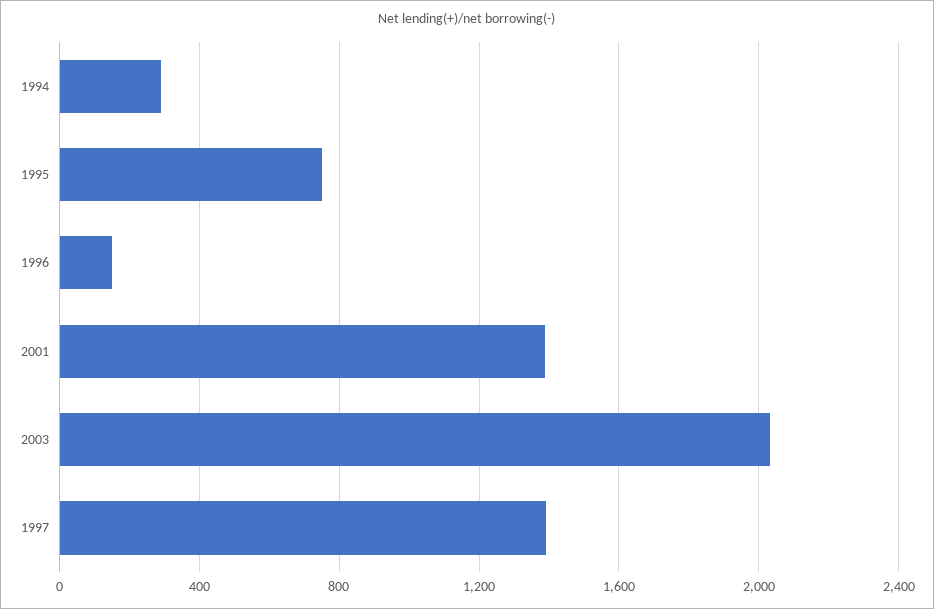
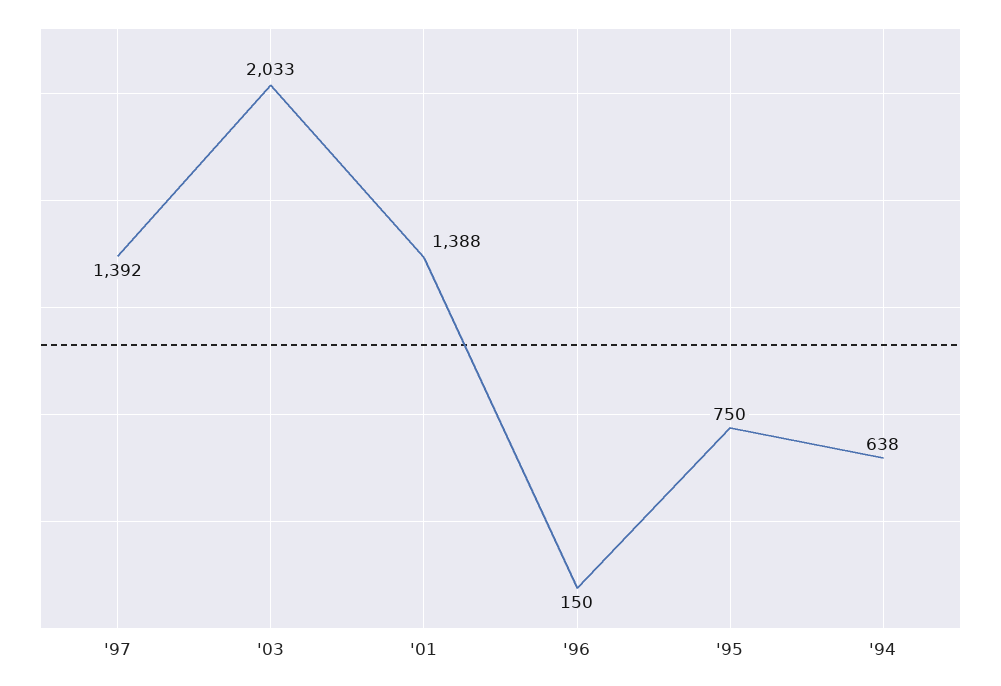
  {
-   "1994": 300,
+   "1994": 638,
    "1995": 750,
    "1996": 150,
    "2001": 1388,
    "2003": 2033,
    "1997": 1392
  }

